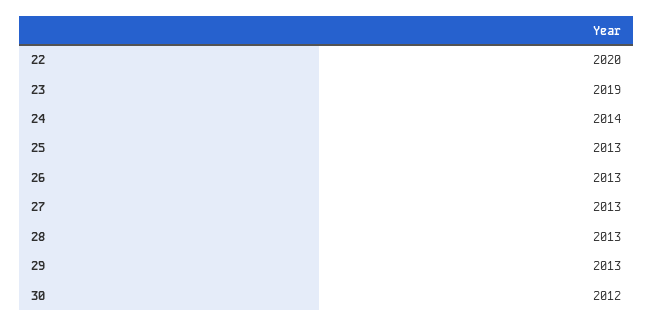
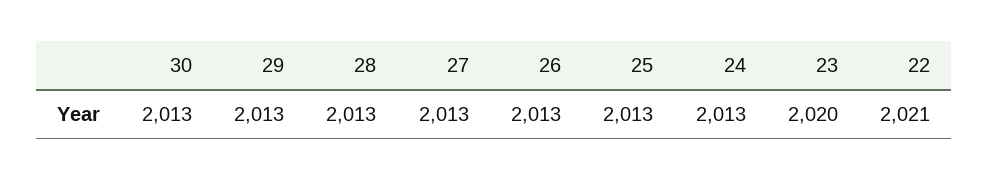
  {
-   "22": 2020,
+   "22": 2021,
-   "23": 2019,
+   "23": 2020,
-   "24": 2014,
+   "24": 2013,
    "25": 2013,
    "26": 2013,
    "27": 2013,
    "28": 2013,
    "29": 2013,
-   "30": 2012
+   "30": 2013
  }

